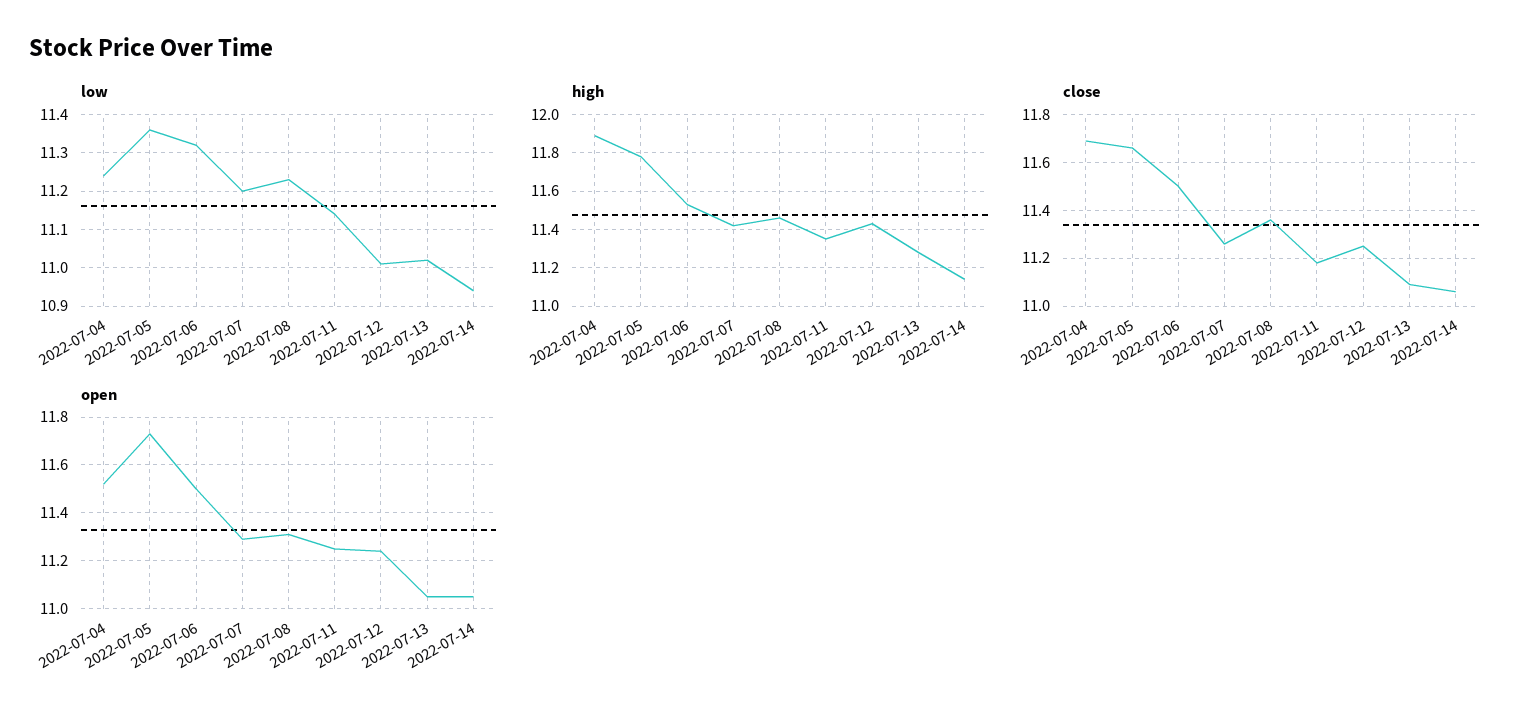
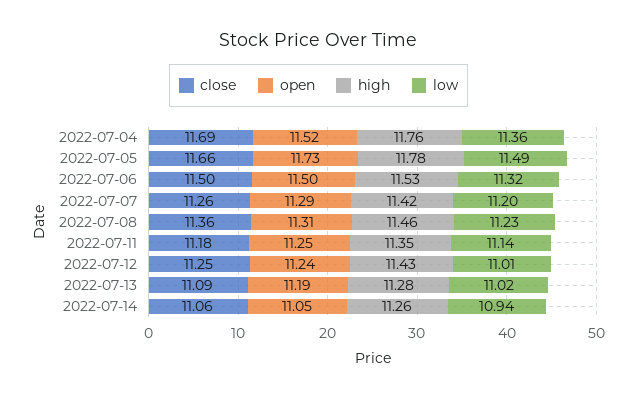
  {
    "low": {
-     "2022-07-04": 11.25,
+     "2022-07-04": 11.36,
-     "2022-07-05": 11.35,
+     "2022-07-05": 11.49,
      "2022-07-06": 11.32,
      "2022-07-07": 11.2,
      "2022-07-08": 11.23,
      "2022-07-11": 11.14,
      "2022-07-12": 11.01,
      "2022-07-13": 11.02,
      "2022-07-14": 10.94
    },
    "high": {
-     "2022-07-04": 11.9,
+     "2022-07-04": 11.76,
      "2022-07-05": 11.78,
      "2022-07-06": 11.53,
      "2022-07-07": 11.42,
      "2022-07-08": 11.46,
      "2022-07-11": 11.35,
      "2022-07-12": 11.43,
      "2022-07-13": 11.28,
-     "2022-07-14": 11.15
+     "2022-07-14": 11.26
    },
    "close": {
      "2022-07-04": 11.69,
      "2022-07-05": 11.66,
      "2022-07-06": 11.5,
      "2022-07-07": 11.26,
      "2022-07-08": 11.36,
      "2022-07-11": 11.18,
      "2022-07-12": 11.25,
      "2022-07-13": 11.09,
      "2022-07-14": 11.06
    },
    "open": {
      "2022-07-04": 11.52,
      "2022-07-05": 11.73,
      "2022-07-06": 11.5,
      "2022-07-07": 11.29,
      "2022-07-08": 11.31,
      "2022-07-11": 11.25,
      "2022-07-12": 11.24,
-     "2022-07-13": 11.05,
+     "2022-07-13": 11.19,
      "2022-07-14": 11.05
    }
  }

